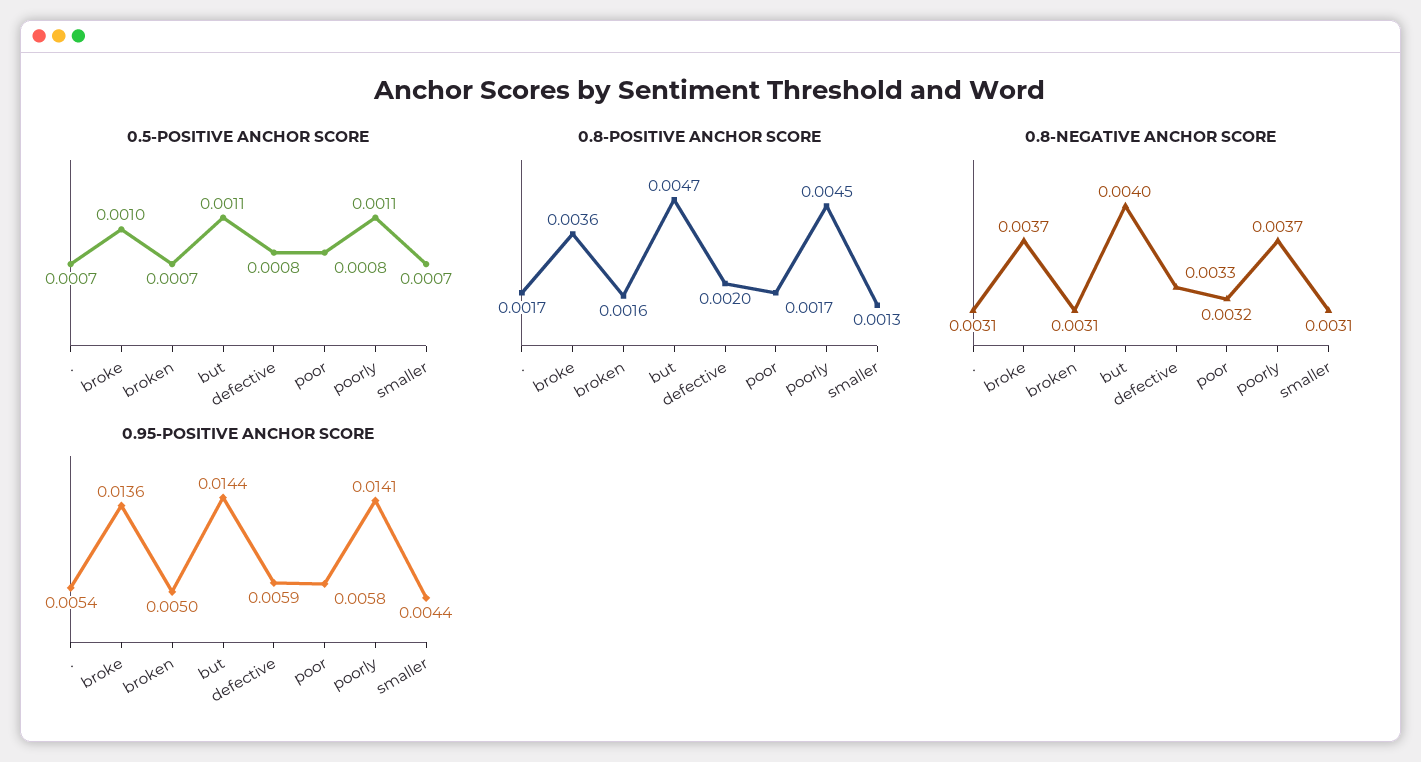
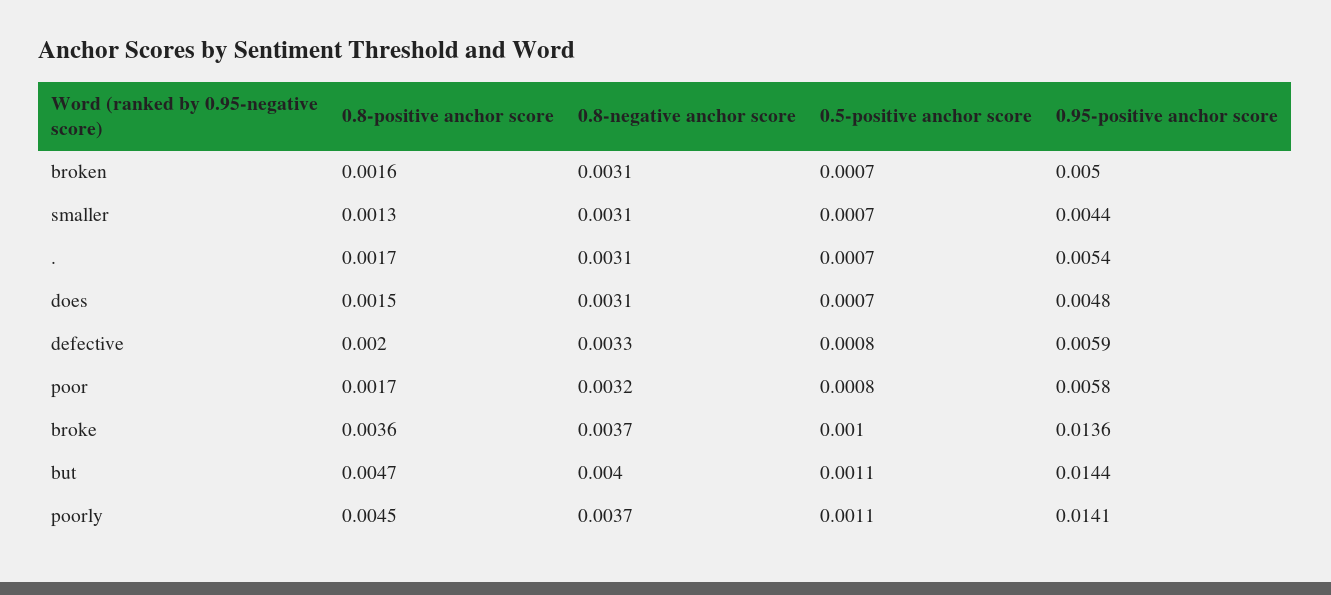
  {
    "0.5-POSITIVE ANCHOR SCORE": {
      ".": 0.0007,
      "broke": 0.001,
      "broken": 0.0007,
      "but": 0.0011,
      "defective": 0.0008,
      "poor": 0.0008,
      "poorly": 0.0011,
-     "smaller": 0.0007
+     "smaller": 0.0007,
+     "does": 0.0007
    },
    "0.8-POSITIVE ANCHOR SCORE": {
      ".": 0.0017,
      "broke": 0.0036,
      "broken": 0.0016,
      "but": 0.0047,
      "defective": 0.002,
      "poor": 0.0017,
      "poorly": 0.0045,
-     "smaller": 0.0013
+     "smaller": 0.0013,
+     "does": 0.0015
    },
    "0.8-NEGATIVE ANCHOR SCORE": {
      ".": 0.0031,
      "broke": 0.0037,
      "broken": 0.0031,
      "but": 0.004,
      "defective": 0.0033,
      "poor": 0.0032,
      "poorly": 0.0037,
-     "smaller": 0.0031
+     "smaller": 0.0031,
+     "does": 0.0031
    },
    "0.95-POSITIVE ANCHOR SCORE": {
      ".": 0.0054,
      "broke": 0.0136,
      "broken": 0.005,
      "but": 0.0144,
      "defective": 0.0059,
      "poor": 0.0058,
      "poorly": 0.0141,
-     "smaller": 0.0044
+     "smaller": 0.0044,
+     "does": 0.0048
    }
  }

